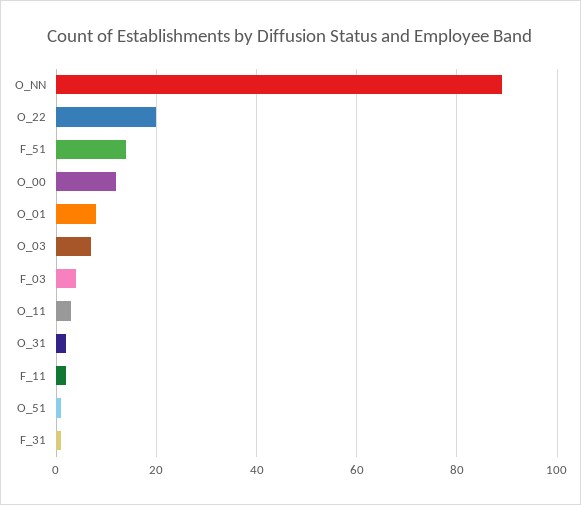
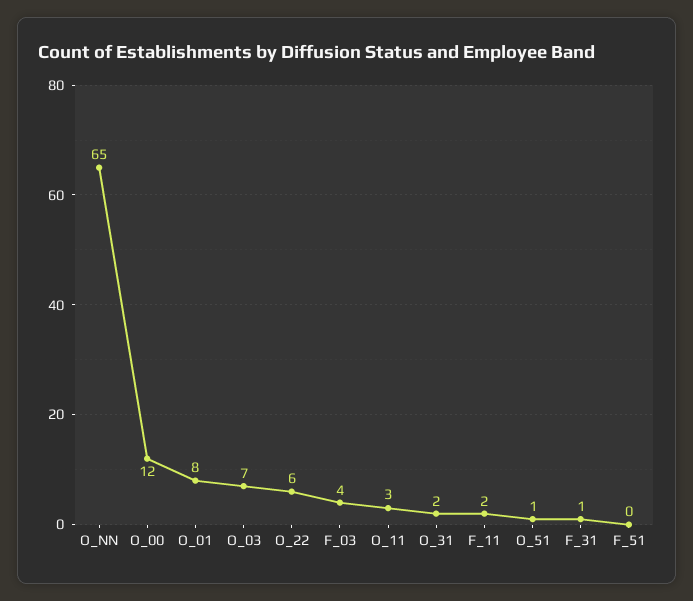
  {
-   "O_NN": 90,
+   "O_NN": 65,
-   "O_22": 20,
+   "O_22": 6,
-   "F_51": 15,
+   "F_51": 0,
    "O_00": 12,
    "O_01": 8,
    "O_03": 7,
    "F_03": 4,
    "O_11": 3,
    "O_31": 2,
    "F_11": 2,
    "O_51": 1,
    "F_31": 1
  }

